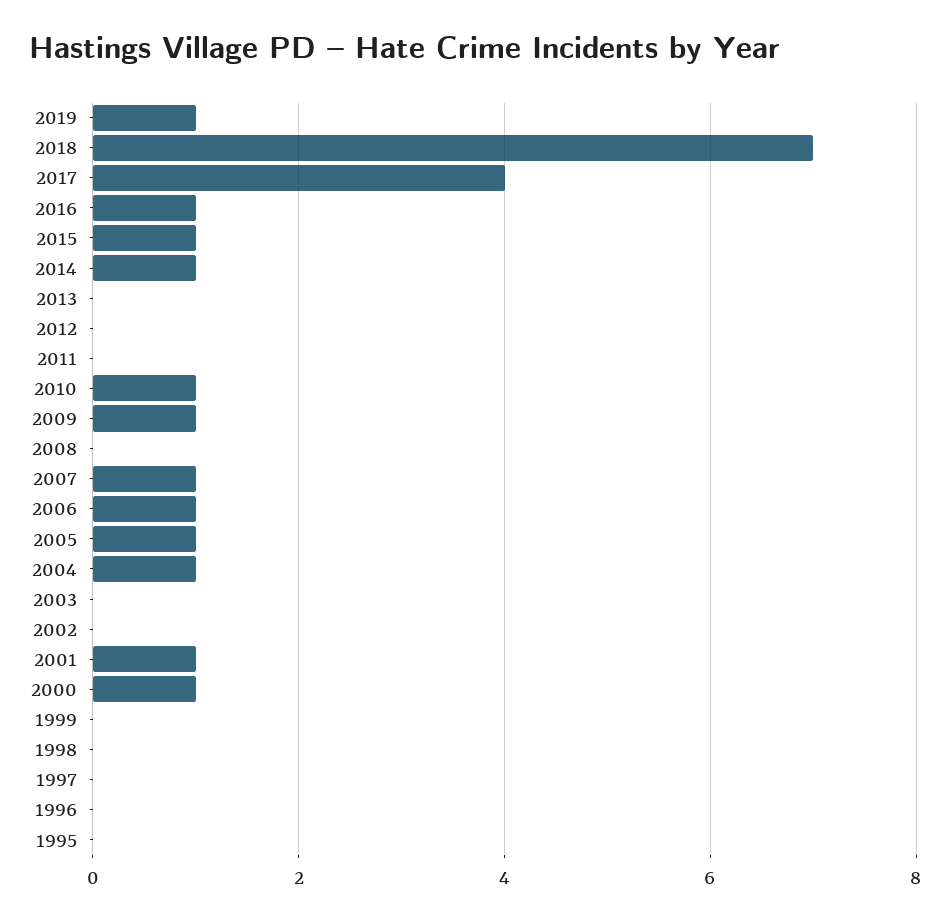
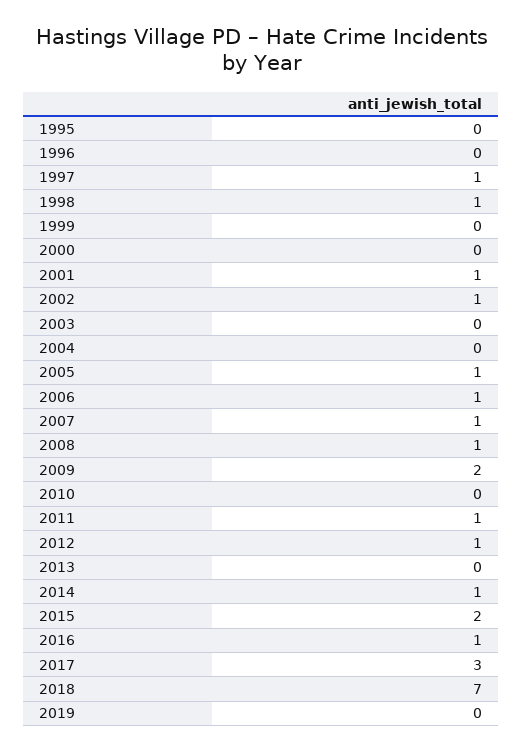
  {
-   "2019": 1,
+   "2019": 0,
    "2018": 7,
-   "2017": 4,
+   "2017": 3,
    "2016": 1,
-   "2015": 1,
+   "2015": 2,
    "2014": 1,
    "2013": 0,
-   "2012": 0,
+   "2012": 1,
-   "2011": 0,
+   "2011": 1,
-   "2010": 1,
+   "2010": 0,
-   "2009": 1,
+   "2009": 2,
-   "2008": 0,
+   "2008": 1,
    "2007": 1,
    "2006": 1,
    "2005": 1,
-   "2004": 1,
+   "2004": 0,
    "2003": 0,
-   "2002": 0,
+   "2002": 1,
    "2001": 1,
-   "2000": 1,
+   "2000": 0,
    "1999": 0,
-   "1998": 0,
+   "1998": 1,
-   "1997": 0,
+   "1997": 1,
    "1996": 0,
    "1995": 0
  }

